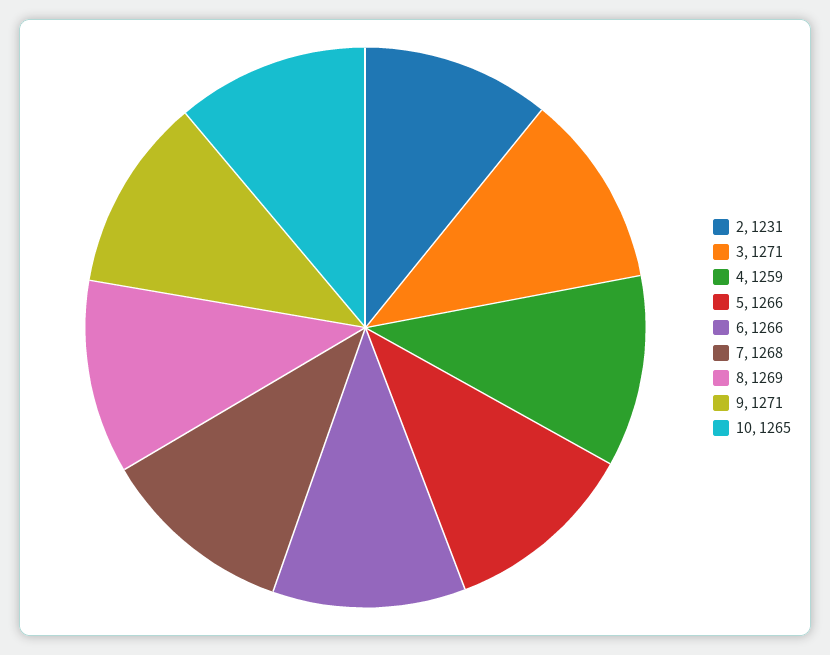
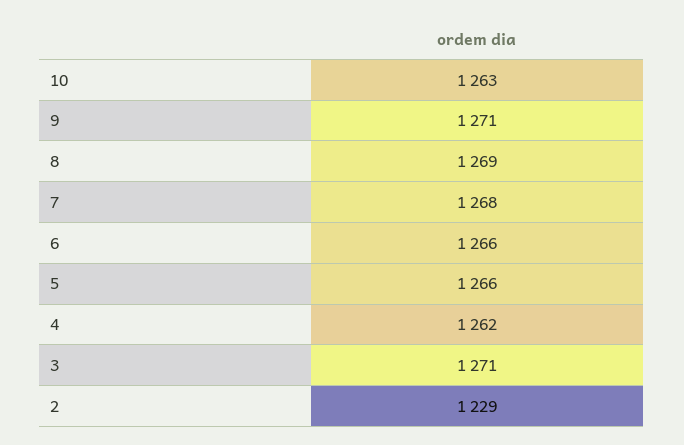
  {
-   "2": 1231,
+   "2": 1229,
    "3": 1271,
-   "4": 1259,
+   "4": 1262,
    "5": 1266,
    "6": 1266,
    "7": 1268,
    "8": 1269,
    "9": 1271,
-   "10": 1265
+   "10": 1263
  }

